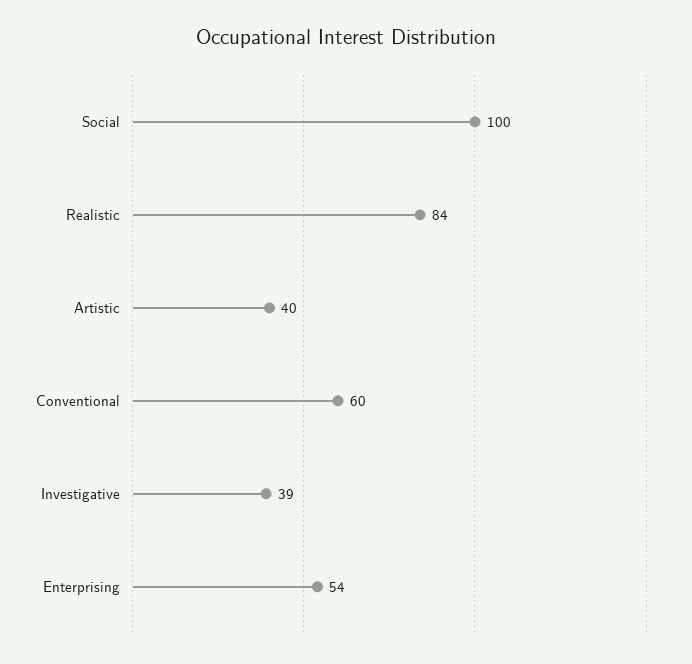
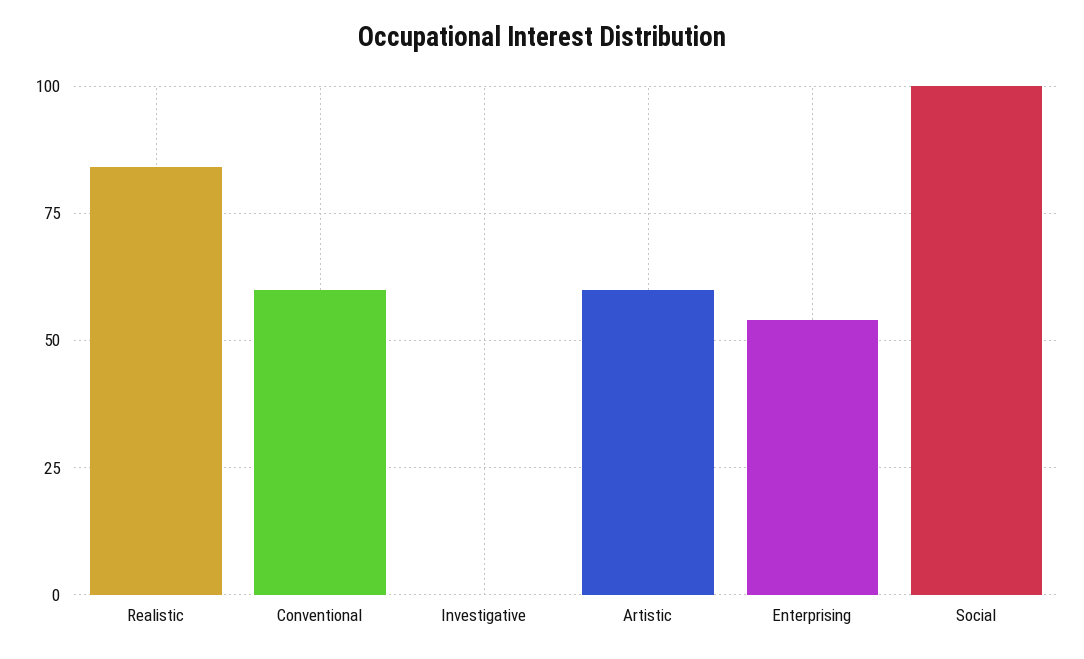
  {
    "Social": 100,
    "Realistic": 84,
-   "Artistic": 40,
+   "Artistic": 60,
    "Conventional": 60,
-   "Investigative": 39,
+   "Investigative": 0,
    "Enterprising": 54
  }

